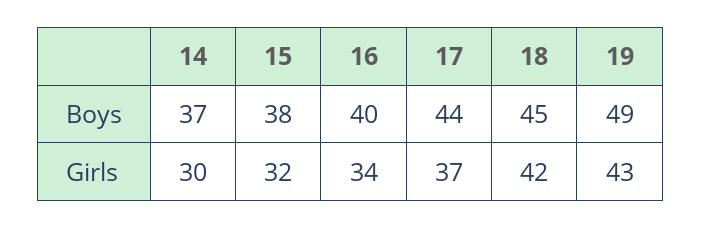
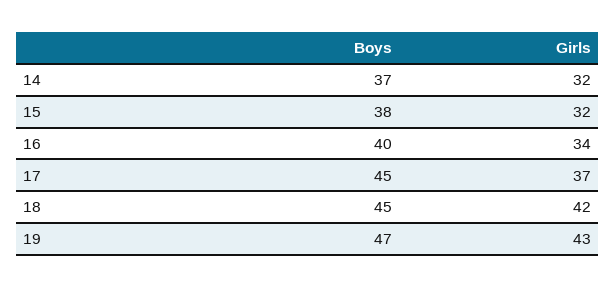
  {
    "14": {
      "Boys": 37,
-     "Girls": 30
+     "Girls": 32
    },
    "15": {
      "Boys": 38,
      "Girls": 32
    },
    "16": {
      "Boys": 40,
      "Girls": 34
    },
    "17": {
-     "Boys": 44,
+     "Boys": 45,
      "Girls": 37
    },
    "18": {
      "Boys": 45,
      "Girls": 42
    },
    "19": {
-     "Boys": 49,
+     "Boys": 47,
      "Girls": 43
    }
  }

